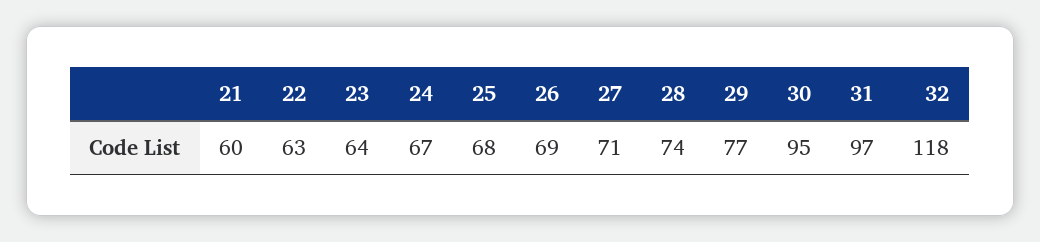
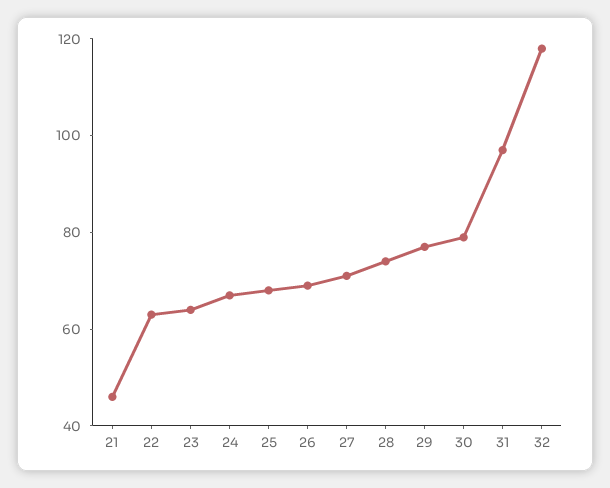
  {
-   "21": 60,
+   "21": 45,
    "22": 63,
    "23": 64,
    "24": 67,
    "25": 68,
    "26": 69,
    "27": 71,
    "28": 74,
    "29": 77,
-   "30": 95,
+   "30": 80,
    "31": 97,
    "32": 118
  }

